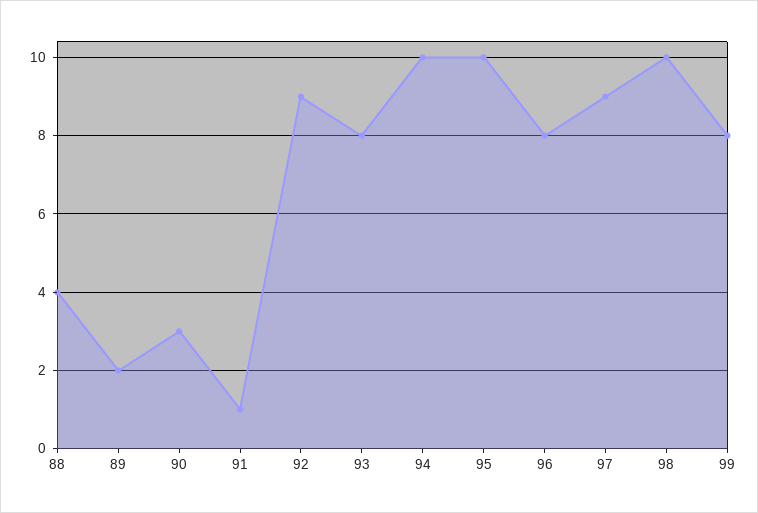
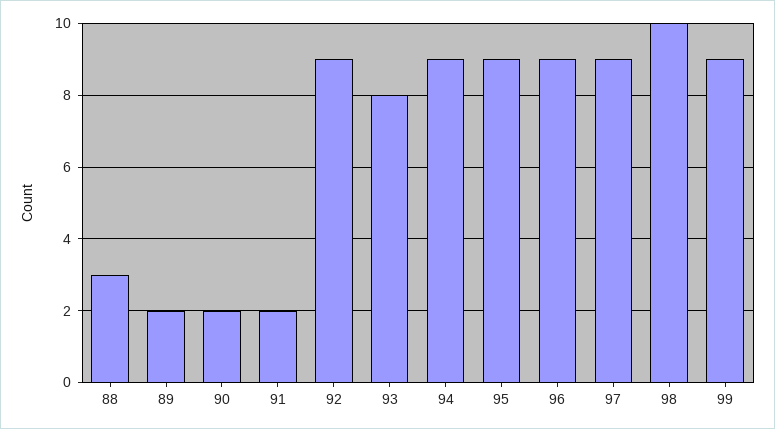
  {
-   "88": 4,
+   "88": 3,
    "89": 2,
-   "90": 3,
+   "90": 2,
-   "91": 1,
+   "91": 2,
    "92": 9,
    "93": 8,
-   "94": 10,
+   "94": 9,
-   "95": 10,
+   "95": 9,
-   "96": 8,
+   "96": 9,
    "97": 9,
    "98": 10,
-   "99": 8
+   "99": 9
  }

